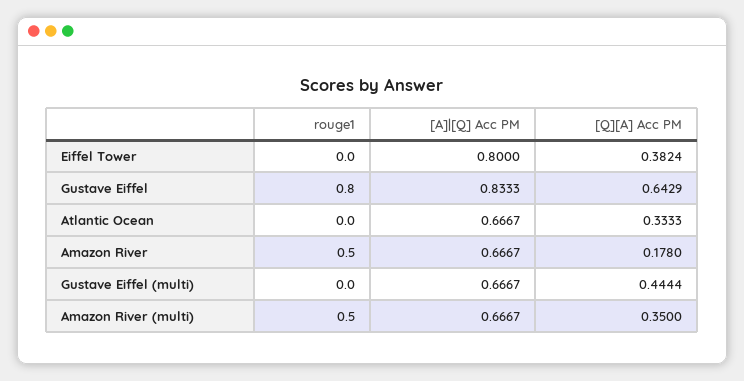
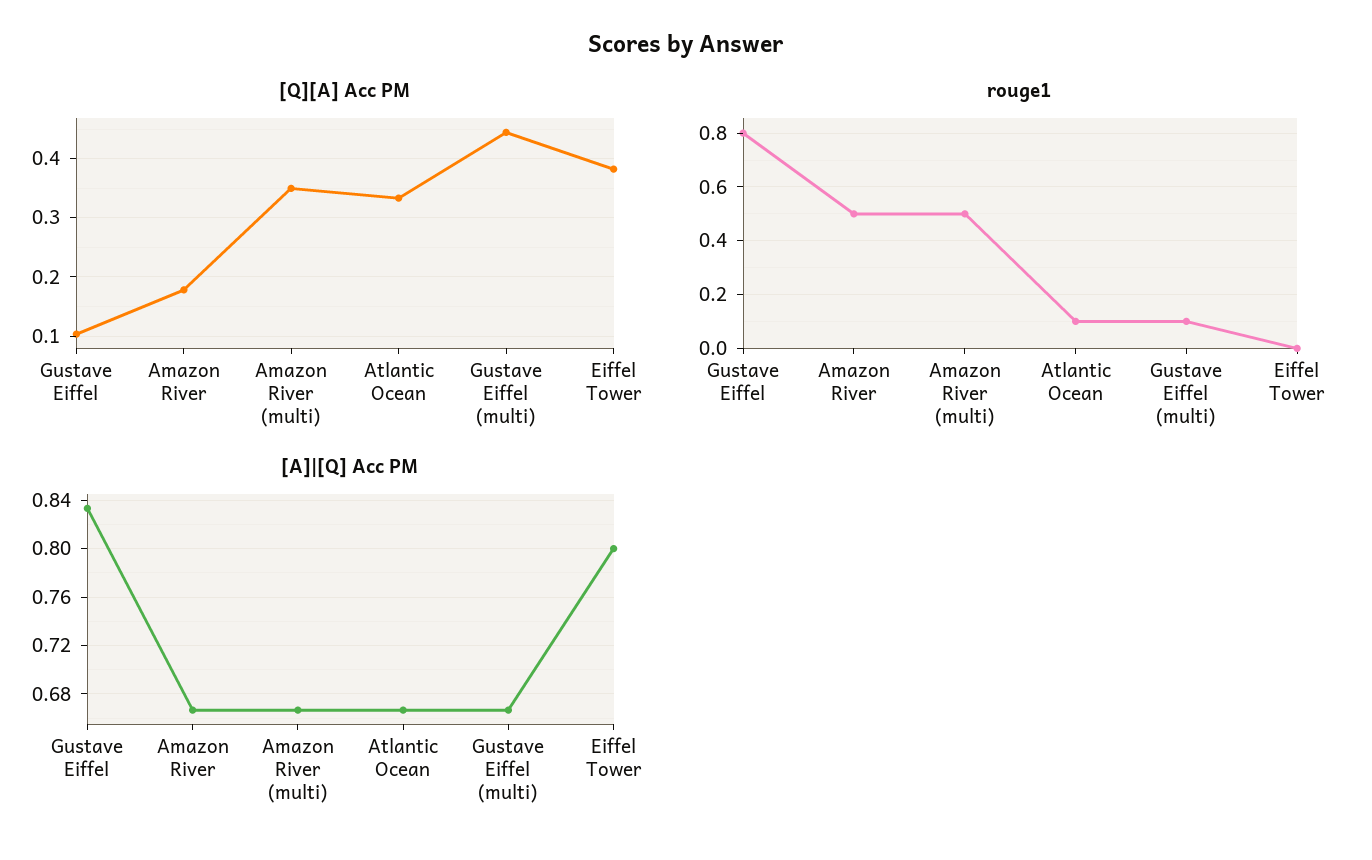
  {
    "rouge1": {
      "Eiffel Tower": 0,
      "Gustave Eiffel": 0.8,
-     "Atlantic Ocean": 0,
+     "Atlantic Ocean": 0.1,
      "Amazon River": 0.5,
-     "Gustave Eiffel (multi)": 0,
+     "Gustave Eiffel (multi)": 0.1,
      "Amazon River (multi)": 0.5
    },
    "[A]|[Q] Acc PM": {
      "Eiffel Tower": 0.8,
      "Gustave Eiffel": 0.8333,
      "Atlantic Ocean": 0.6667,
      "Amazon River": 0.6667,
      "Gustave Eiffel (multi)": 0.6667,
      "Amazon River (multi)": 0.6667
    },
    "[Q][A] Acc PM": {
      "Eiffel Tower": 0.3824,
-     "Gustave Eiffel": 0.6429,
+     "Gustave Eiffel": 0.1,
      "Atlantic Ocean": 0.3333,
      "Amazon River": 0.178,
      "Gustave Eiffel (multi)": 0.4444,
      "Amazon River (multi)": 0.35
    }
  }

